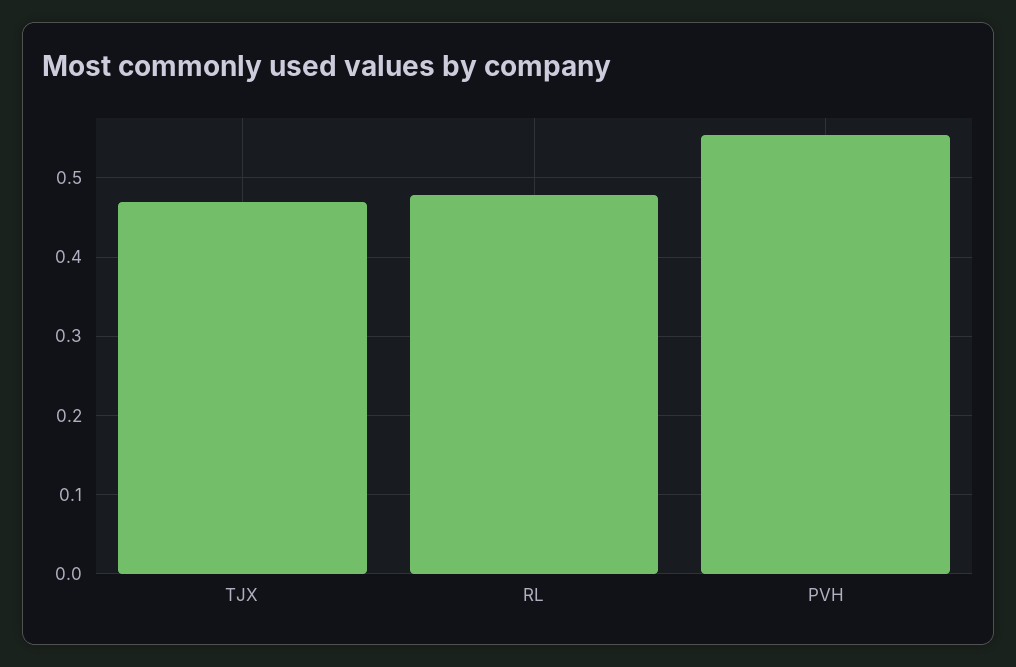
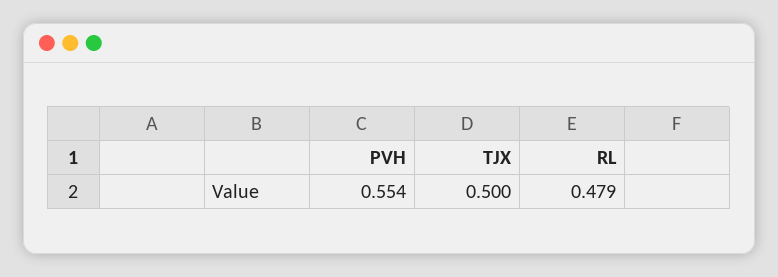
  {
-   "TJX": 0.47,
+   "TJX": 0.5,
    "RL": 0.479,
    "PVH": 0.554
  }

